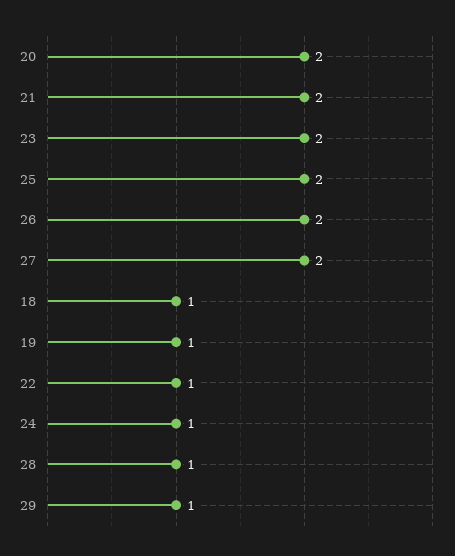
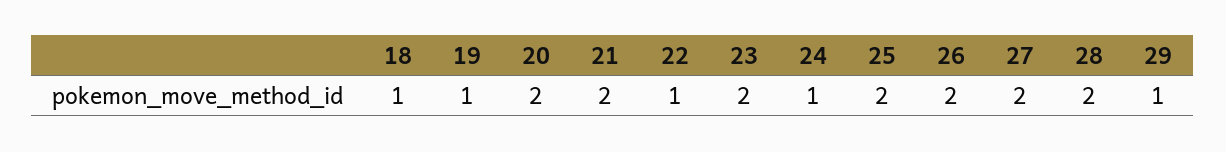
  {
    "20": 2,
    "21": 2,
    "23": 2,
    "25": 2,
    "26": 2,
    "27": 2,
    "18": 1,
    "19": 1,
    "22": 1,
    "24": 1,
-   "28": 1,
+   "28": 2,
    "29": 1
  }

